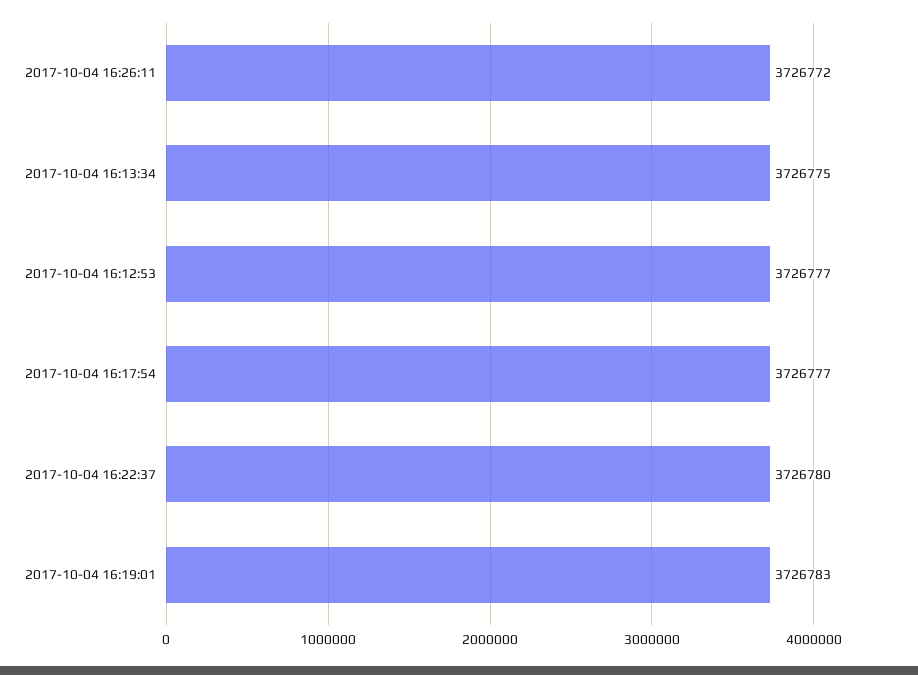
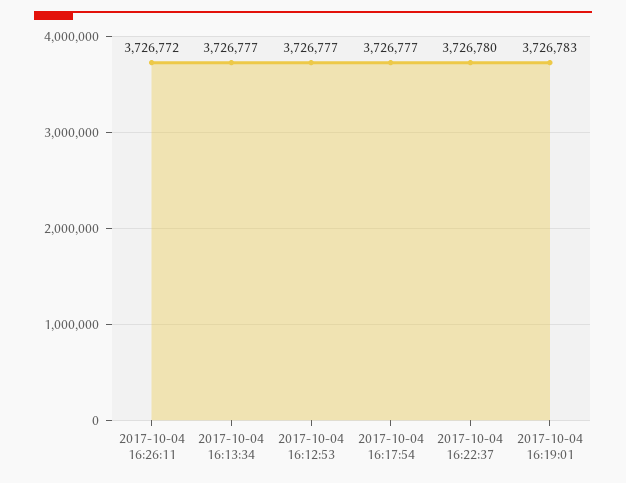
  {
    "2017-10-04 16:26:11": 3726772,
-   "2017-10-04 16:13:34": 3726775,
+   "2017-10-04 16:13:34": 3726777,
    "2017-10-04 16:12:53": 3726777,
    "2017-10-04 16:17:54": 3726777,
    "2017-10-04 16:22:37": 3726780,
    "2017-10-04 16:19:01": 3726783
  }

